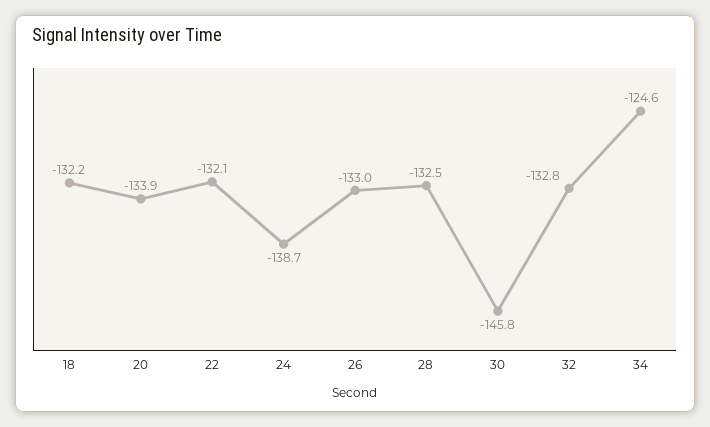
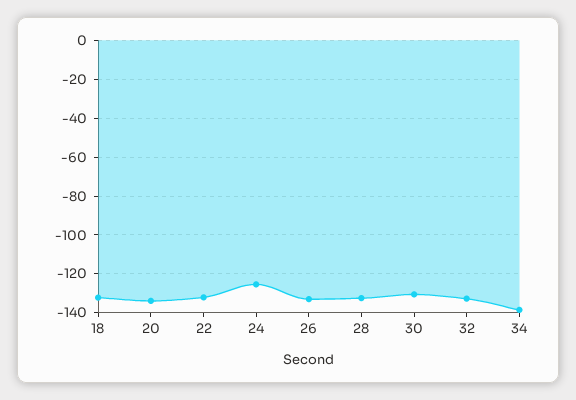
  {
    "18": -132.2,
    "20": -133.9,
    "22": -132.1,
-   "24": -138.7,
+   "24": -125,
    "26": -133,
    "28": -132.5,
-   "30": -145.8,
+   "30": -130,
    "32": -132.8,
-   "34": -124.6
+   "34": -140
  }

